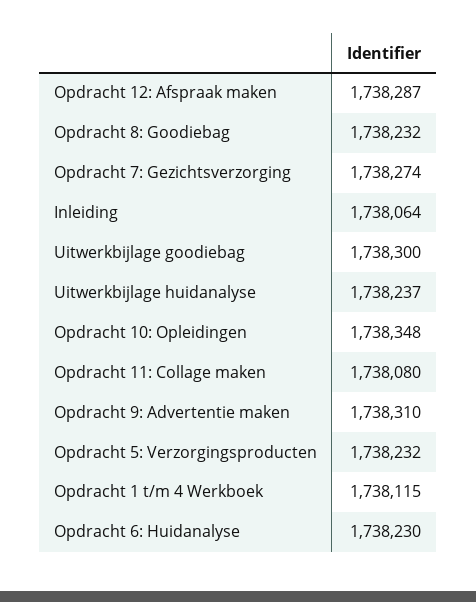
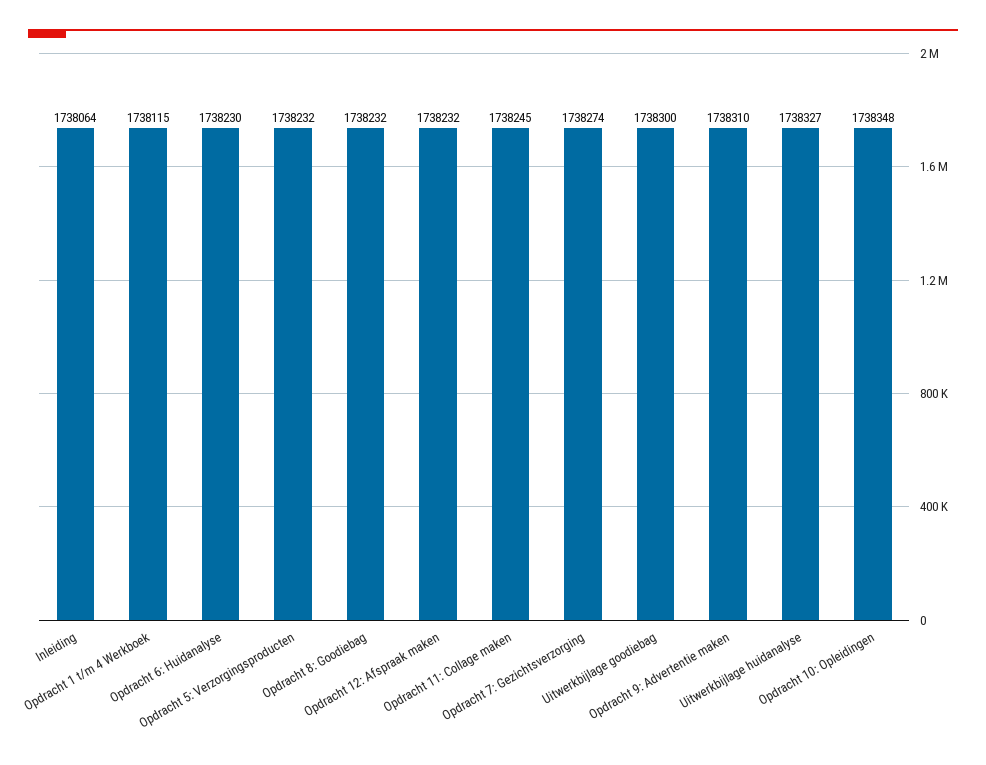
  {
-   "Opdracht 12: Afspraak maken": 1738287,
+   "Opdracht 12: Afspraak maken": 1738232,
    "Opdracht 8: Goodiebag": 1738232,
    "Opdracht 7: Gezichtsverzorging": 1738274,
    "Inleiding": 1738064,
    "Uitwerkbijlage goodiebag": 1738300,
-   "Uitwerkbijlage huidanalyse": 1738237,
+   "Uitwerkbijlage huidanalyse": 1738327,
    "Opdracht 10: Opleidingen": 1738348,
-   "Opdracht 11: Collage maken": 1738080,
+   "Opdracht 11: Collage maken": 1738245,
    "Opdracht 9: Advertentie maken": 1738310,
    "Opdracht 5: Verzorgingsproducten": 1738232,
    "Opdracht 1 t/m 4 Werkboek": 1738115,
    "Opdracht 6: Huidanalyse": 1738230
  }

